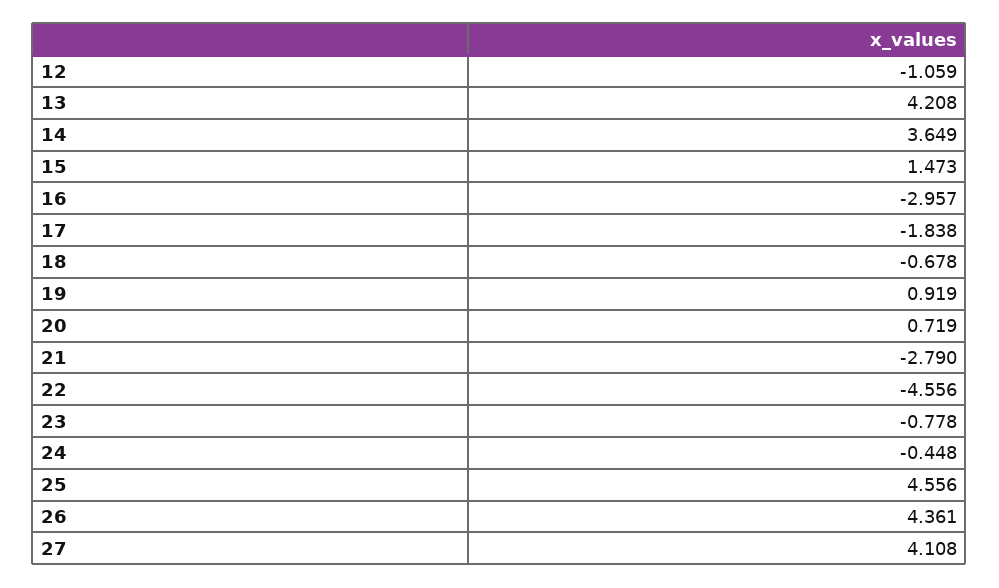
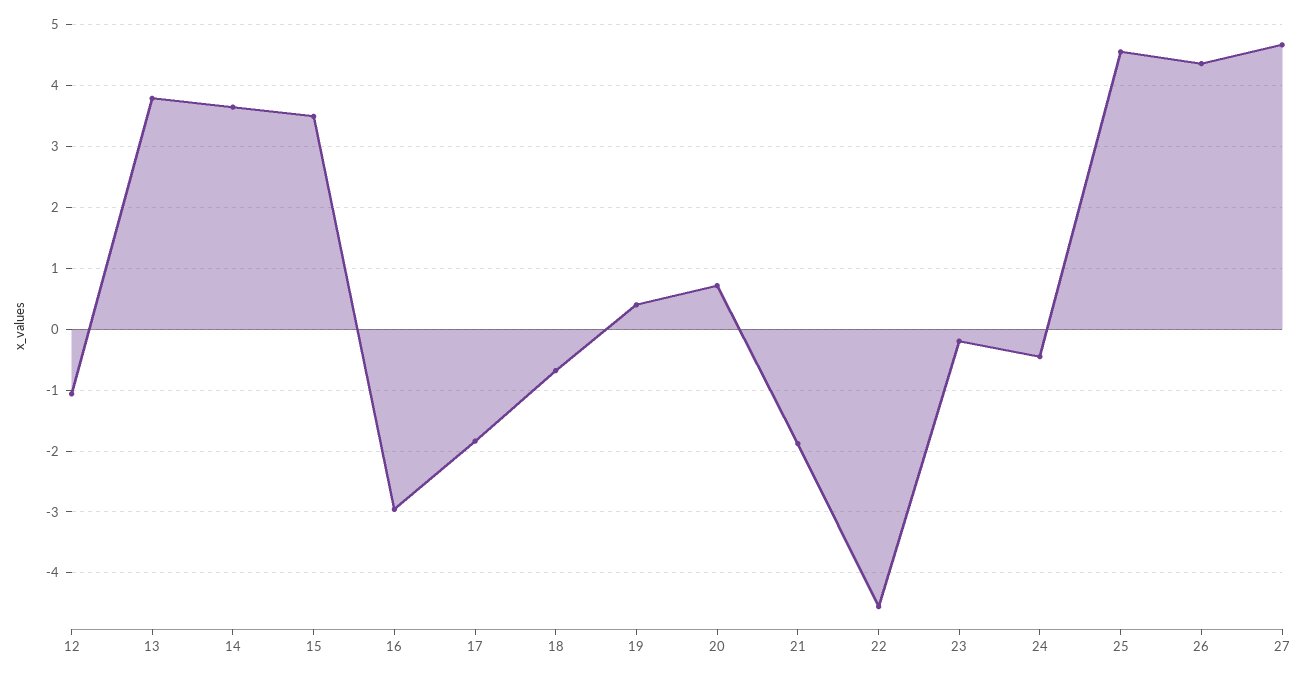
  {
    "12": -1.059,
-   "13": 4.208,
+   "13": 3.8,
    "14": 3.649,
-   "15": 1.473,
+   "15": 3.5,
    "16": -2.957,
    "17": -1.838,
    "18": -0.678,
-   "19": 0.919,
+   "19": 0.4,
    "20": 0.719,
-   "21": -2.79,
+   "21": -1.9,
    "22": -4.556,
-   "23": -0.778,
+   "23": -0.2,
    "24": -0.448,
    "25": 4.556,
    "26": 4.361,
-   "27": 4.108
+   "27": 4.7
  }

